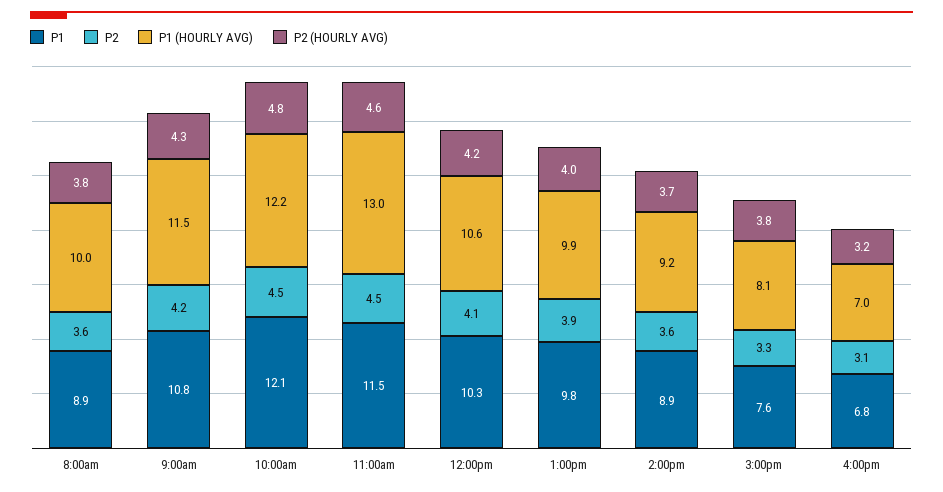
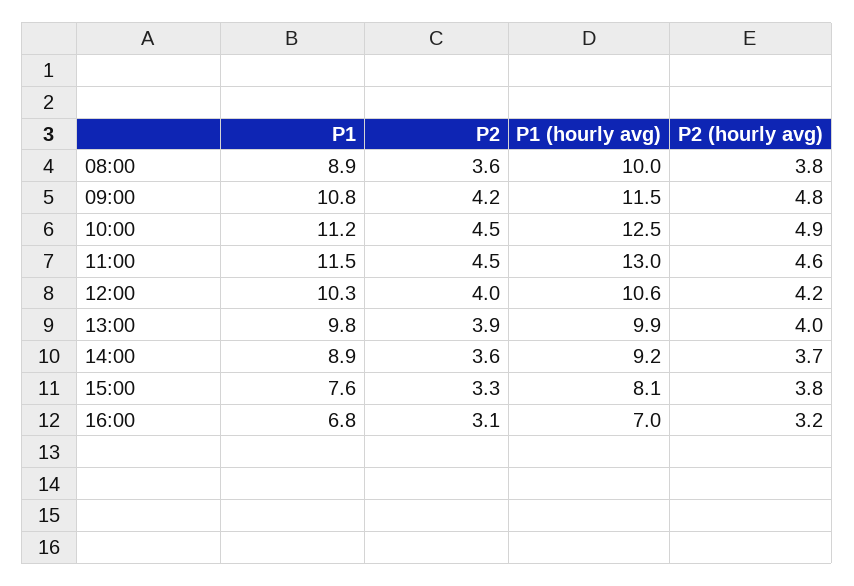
  {
    "P1": {
      "8:00am": 8.9,
      "9:00am": 10.8,
-     "10:00am": 12.1,
+     "10:00am": 11.2,
      "11:00am": 11.5,
      "12:00pm": 10.3,
      "1:00pm": 9.8,
      "2:00pm": 8.9,
      "3:00pm": 7.6,
      "4:00pm": 6.8
    },
    "P2": {
      "8:00am": 3.6,
      "9:00am": 4.2,
      "10:00am": 4.5,
      "11:00am": 4.5,
-     "12:00pm": 4.1,
+     "12:00pm": 4,
      "1:00pm": 3.9,
      "2:00pm": 3.6,
      "3:00pm": 3.3,
      "4:00pm": 3.1
    },
    "P1 (HOURLY AVG)": {
      "8:00am": 10,
      "9:00am": 11.5,
-     "10:00am": 12.2,
+     "10:00am": 12.5,
      "11:00am": 13,
      "12:00pm": 10.6,
      "1:00pm": 9.9,
      "2:00pm": 9.2,
      "3:00pm": 8.1,
      "4:00pm": 7
    },
    "P2 (HOURLY AVG)": {
      "8:00am": 3.8,
-     "9:00am": 4.3,
+     "9:00am": 4.8,
-     "10:00am": 4.8,
+     "10:00am": 4.9,
      "11:00am": 4.6,
      "12:00pm": 4.2,
      "1:00pm": 4,
      "2:00pm": 3.7,
      "3:00pm": 3.8,
      "4:00pm": 3.2
    }
  }

